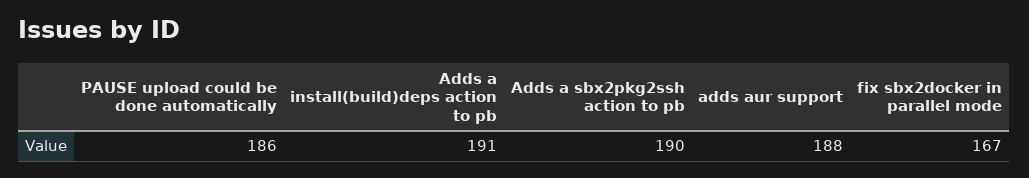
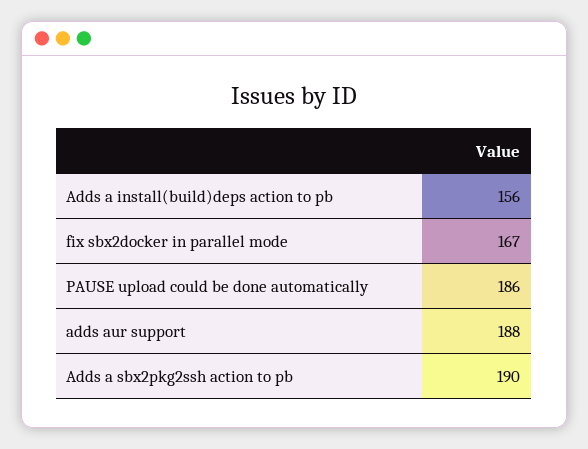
  {
    "PAUSE upload could be done automatically": 186,
-   "Adds a install(build)deps action to pb": 191,
+   "Adds a install(build)deps action to pb": 156,
    "Adds a sbx2pkg2ssh action to pb": 190,
    "adds aur support": 188,
    "fix sbx2docker in parallel mode": 167
  }

